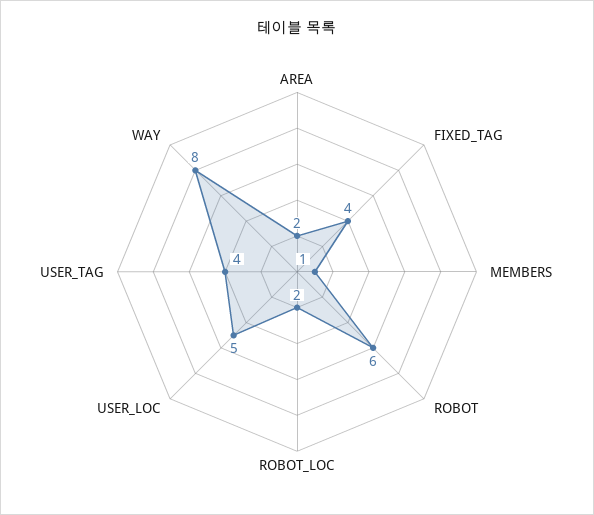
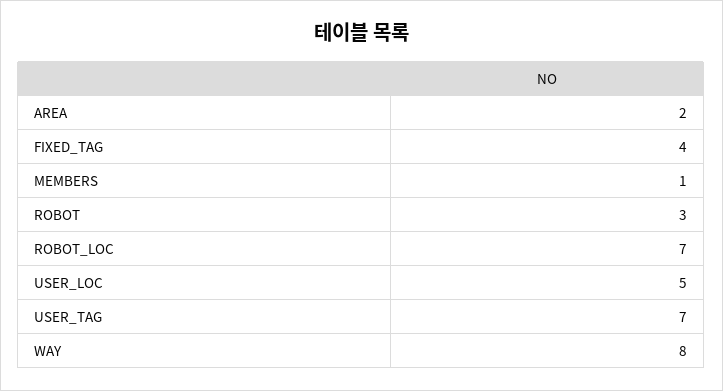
  {
    "AREA": 2,
    "FIXED_TAG": 4,
    "MEMBERS": 1,
-   "ROBOT": 6,
+   "ROBOT": 3,
-   "ROBOT_LOC": 2,
+   "ROBOT_LOC": 7,
    "USER_LOC": 5,
-   "USER_TAG": 4,
+   "USER_TAG": 7,
    "WAY": 8
  }

